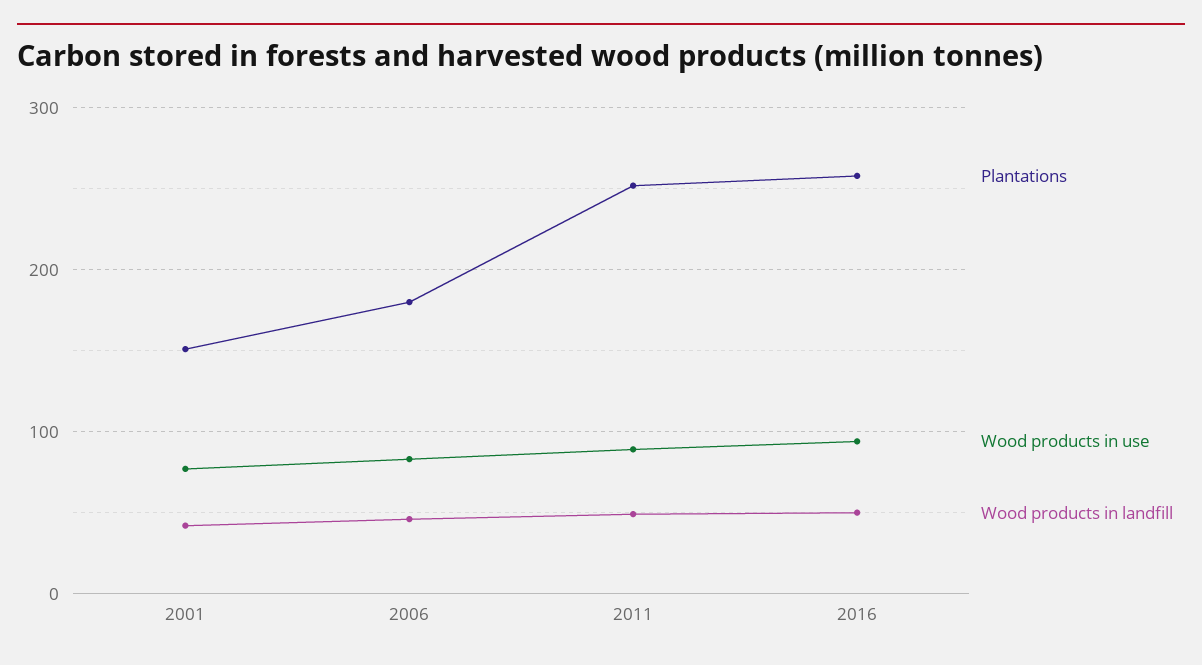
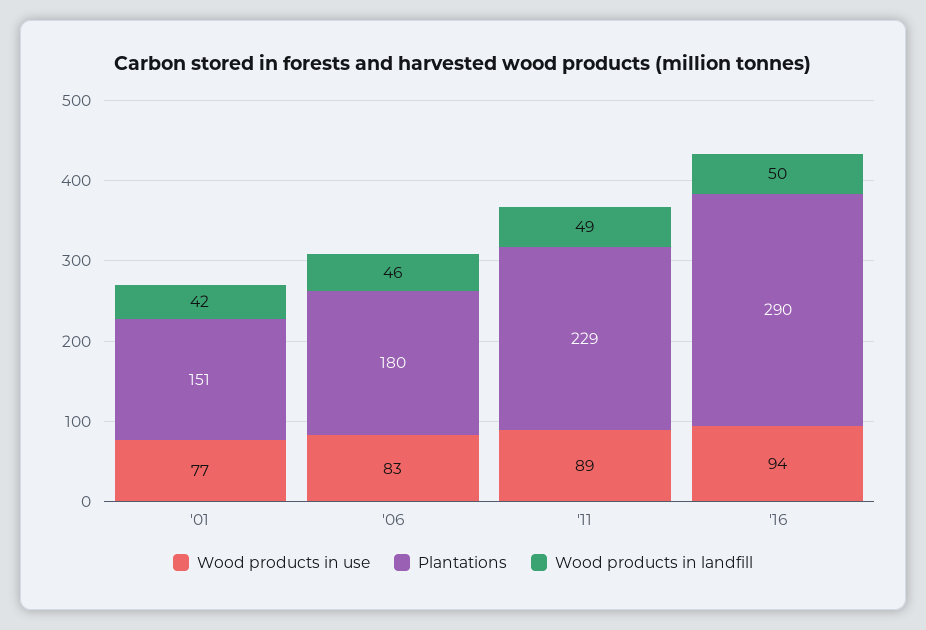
  {
    "Plantations": {
      "2001": 151,
      "2006": 180,
-     "2011": 250,
+     "2011": 229,
-     "2016": 260
+     "2016": 290
    },
    "Wood products in use": {
      "2001": 77,
      "2006": 83,
      "2011": 89,
      "2016": 94
    },
    "Wood products in landfill": {
      "2001": 42,
      "2006": 46,
      "2011": 49,
      "2016": 50
    }
  }

